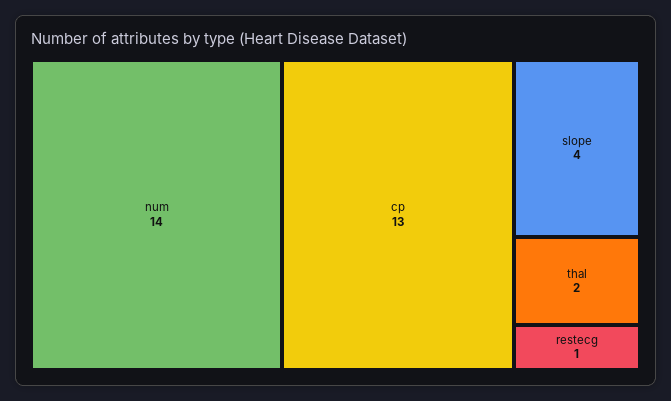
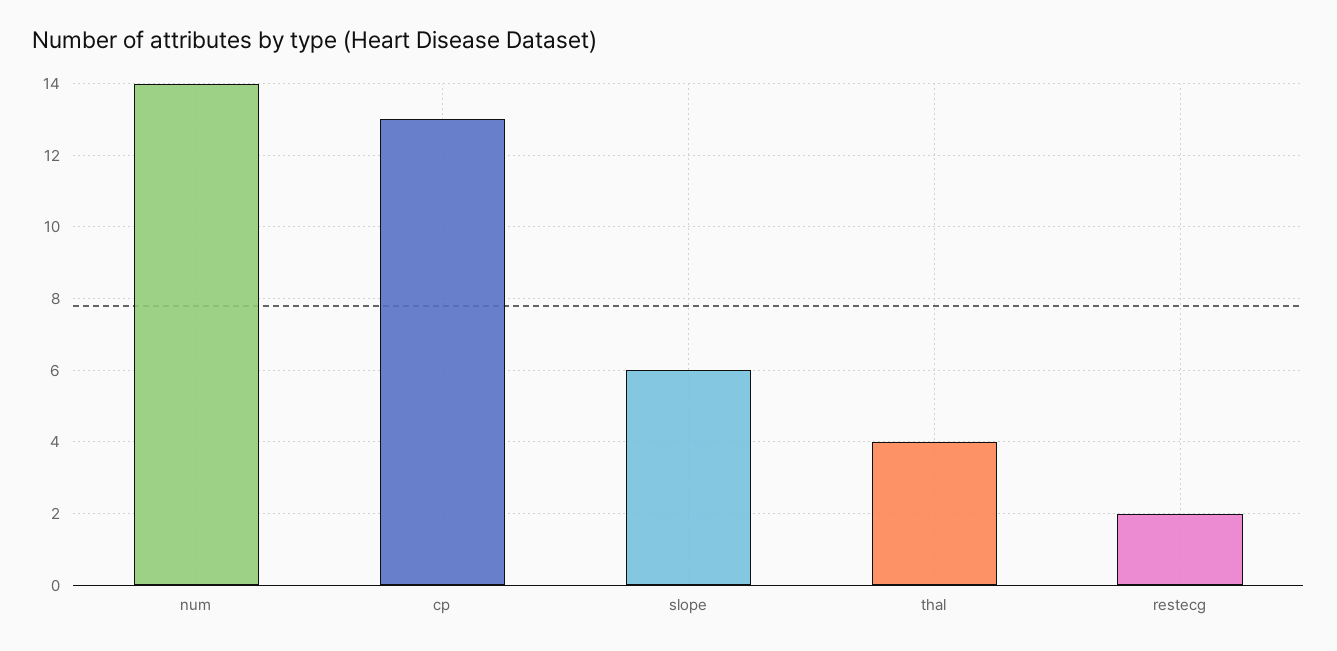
  {
    "num": 14,
    "cp": 13,
-   "slope": 4,
+   "slope": 6,
-   "thal": 2,
+   "thal": 4,
-   "restecg": 1
+   "restecg": 2
  }

